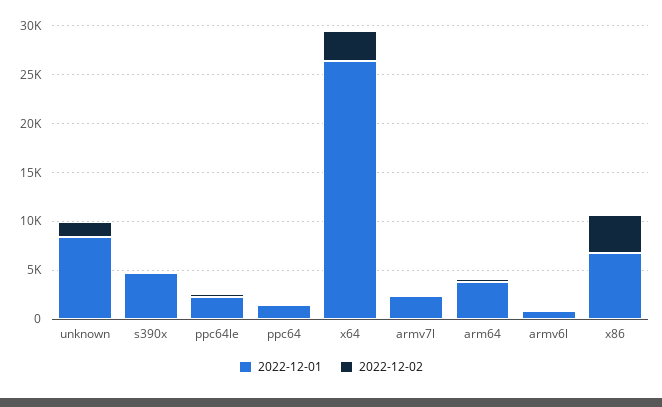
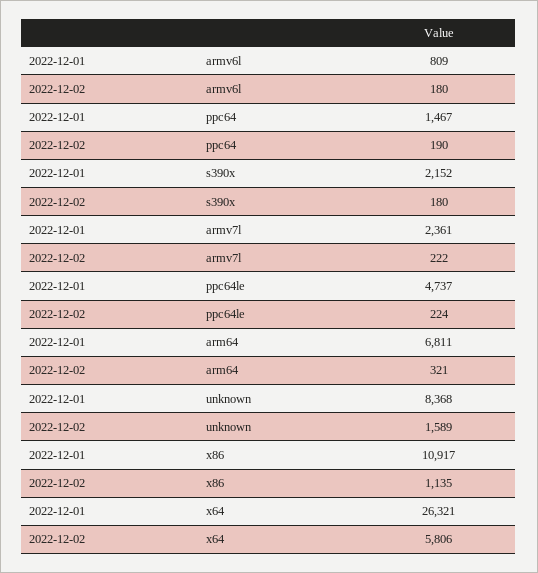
  {
    "2022-12-01": {
      "unknown": 8368,
-     "s390x": 5000,
+     "s390x": 2152,
-     "ppc64le": 2000,
+     "ppc64le": 4737,
      "ppc64": 1467,
      "x64": 26321,
      "armv7l": 2361,
-     "arm64": 4000,
+     "arm64": 6811,
      "armv6l": 809,
-     "x86": 7000
+     "x86": 10917
    },
    "2022-12-02": {
      "unknown": 1589,
      "s390x": 180,
      "ppc64le": 224,
      "ppc64": 190,
-     "x64": 3000,
+     "x64": 5806,
      "armv7l": 222,
      "arm64": 321,
      "armv6l": 180,
-     "x86": 4000
+     "x86": 1135
    }
  }

